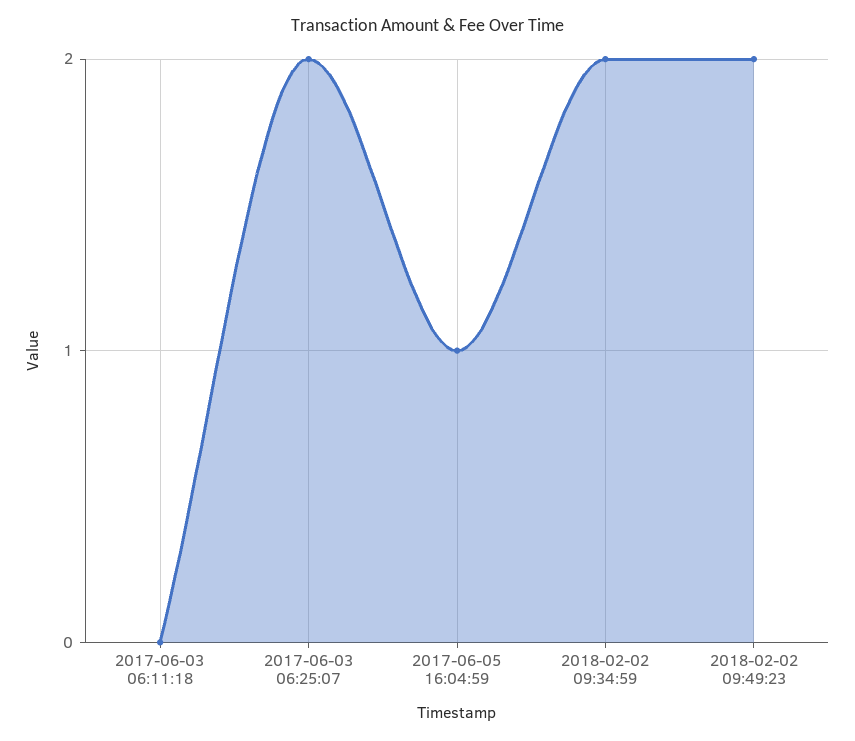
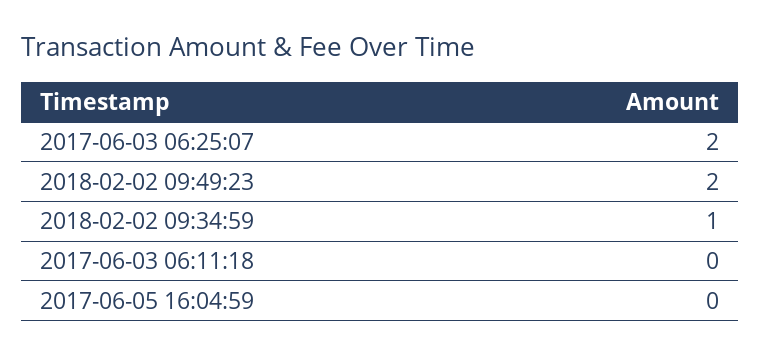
  {
    "2017-06-03 06:11:18": 0,
    "2017-06-03 06:25:07": 2,
-   "2017-06-05 16:04:59": 1,
+   "2017-06-05 16:04:59": 0,
-   "2018-02-02 09:34:59": 2,
+   "2018-02-02 09:34:59": 1,
    "2018-02-02 09:49:23": 2
  }

